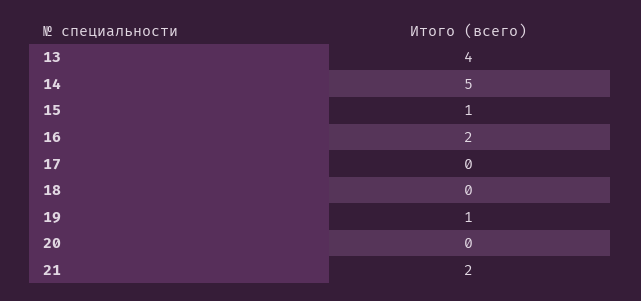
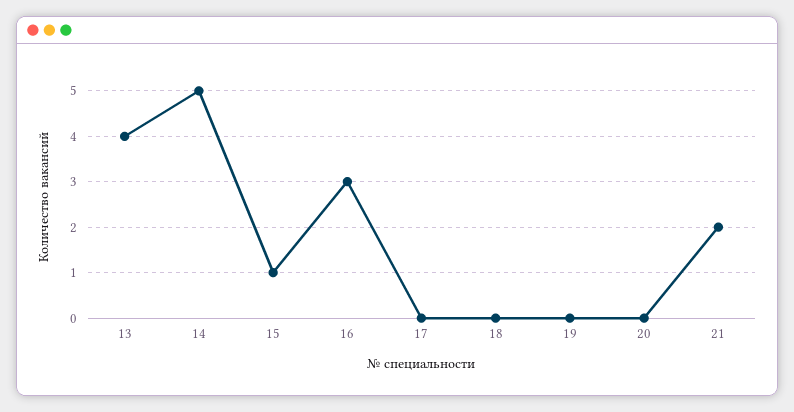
  {
    "13": 4,
    "14": 5,
    "15": 1,
-   "16": 2,
+   "16": 3,
    "17": 0,
    "18": 0,
-   "19": 1,
+   "19": 0,
    "20": 0,
    "21": 2
  }

